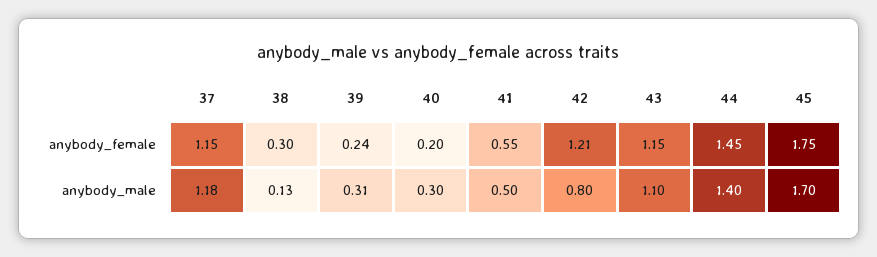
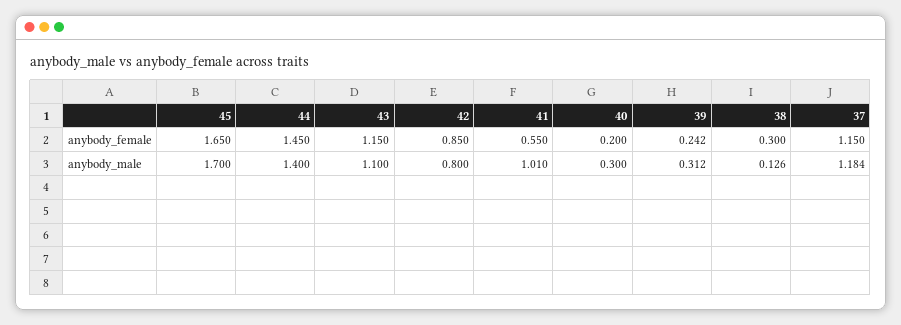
  {
    "37": {
      "anybody_female": 1.15,
      "anybody_male": 1.184
    },
    "38": {
      "anybody_female": 0.3,
      "anybody_male": 0.126
    },
    "39": {
      "anybody_female": 0.242,
      "anybody_male": 0.312
    },
    "40": {
      "anybody_female": 0.2,
      "anybody_male": 0.3
    },
    "41": {
      "anybody_female": 0.55,
-     "anybody_male": 0.5
+     "anybody_male": 1.01
    },
    "42": {
-     "anybody_female": 1.21,
+     "anybody_female": 0.85,
      "anybody_male": 0.8
    },
    "43": {
      "anybody_female": 1.15,
      "anybody_male": 1.1
    },
    "44": {
      "anybody_female": 1.45,
      "anybody_male": 1.4
    },
    "45": {
-     "anybody_female": 1.75,
+     "anybody_female": 1.65,
      "anybody_male": 1.7
    }
  }

